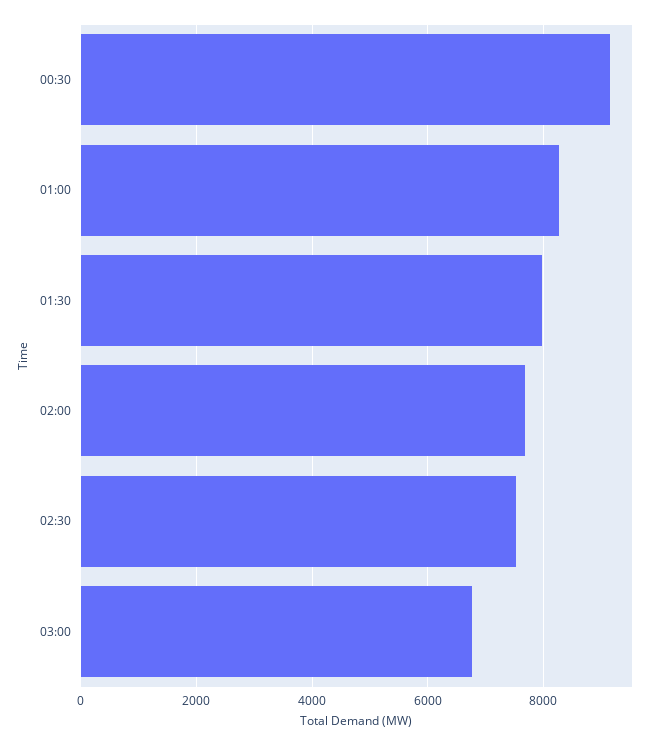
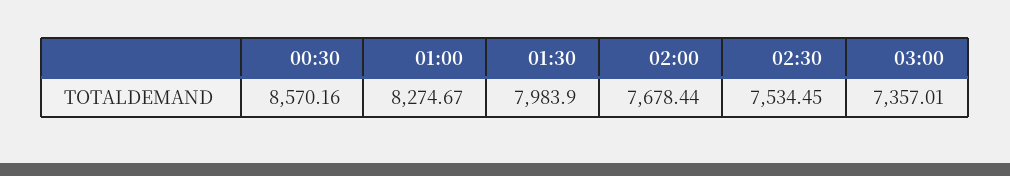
  {
-   "00:30": 9200,
+   "00:30": 8570.16,
    "01:00": 8274.67,
    "01:30": 7983.9,
    "02:00": 7678.44,
    "02:30": 7534.45,
-   "03:00": 6800
+   "03:00": 7357.01
  }

